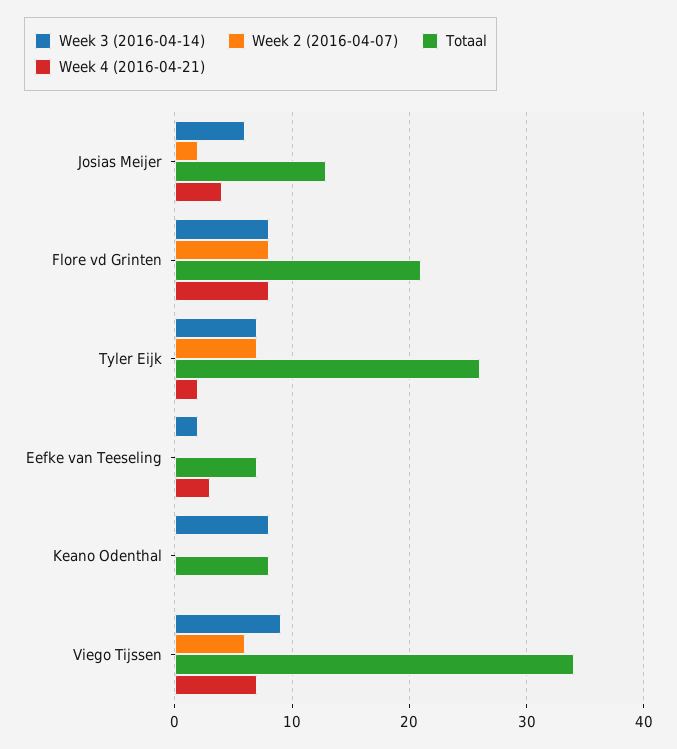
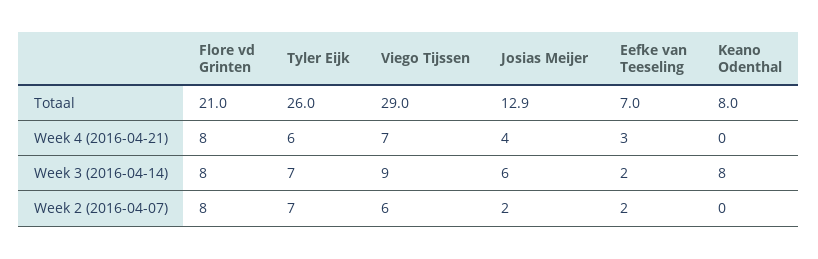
  {
    "Week 3 (2016-04-14)": {
      "Josias Meijer": 6,
      "Flore vd Grinten": 8,
      "Tyler Eijk": 7,
      "Eefke van Teeseling": 2,
      "Keano Odenthal": 8,
      "Viego Tijssen": 9
    },
    "Week 2 (2016-04-07)": {
      "Josias Meijer": 2,
      "Flore vd Grinten": 8,
      "Tyler Eijk": 7,
-     "Eefke van Teeseling": 0,
+     "Eefke van Teeseling": 2,
      "Keano Odenthal": 0,
      "Viego Tijssen": 6
    },
    "Totaal": {
      "Josias Meijer": 12.9,
      "Flore vd Grinten": 21,
      "Tyler Eijk": 26,
      "Eefke van Teeseling": 7,
      "Keano Odenthal": 8,
-     "Viego Tijssen": 34
+     "Viego Tijssen": 29
    },
    "Week 4 (2016-04-21)": {
      "Josias Meijer": 4,
      "Flore vd Grinten": 8,
-     "Tyler Eijk": 2,
+     "Tyler Eijk": 6,
      "Eefke van Teeseling": 3,
      "Keano Odenthal": 0,
      "Viego Tijssen": 7
    }
  }

